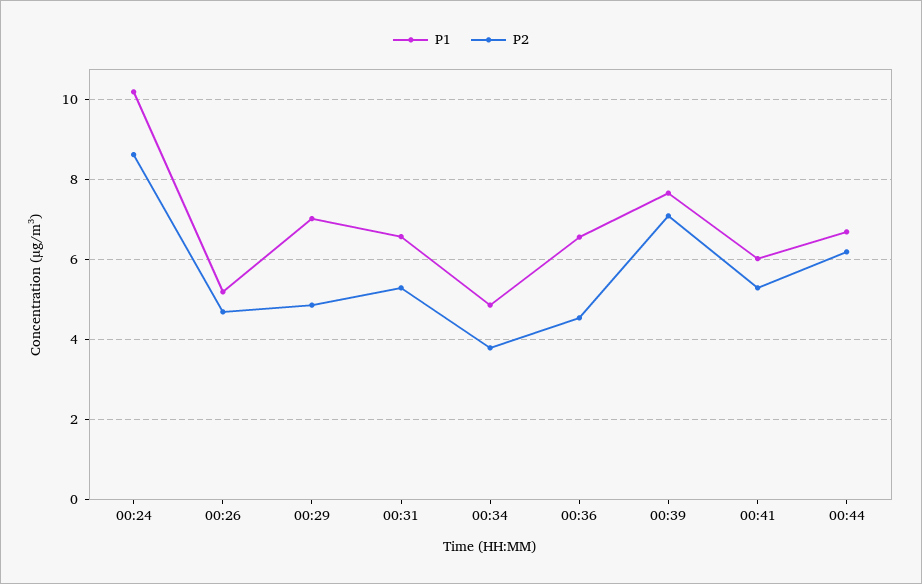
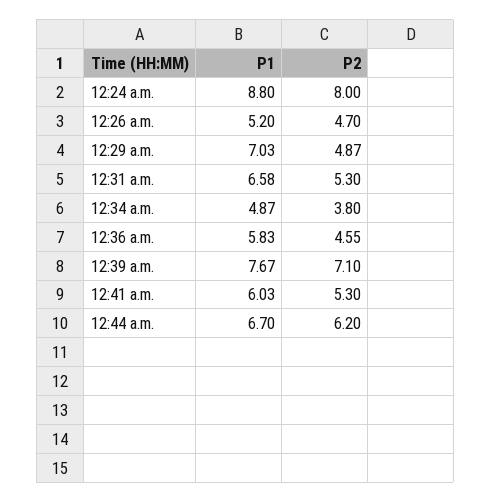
  {
    "P1": {
-     "00:24": 10.2,
+     "00:24": 8.8,
      "00:26": 5.2,
      "00:29": 7.03,
      "00:31": 6.58,
      "00:34": 4.87,
-     "00:36": 6.6,
+     "00:36": 5.83,
      "00:39": 7.67,
      "00:41": 6.03,
      "00:44": 6.7
    },
    "P2": {
-     "00:24": 8.6,
+     "00:24": 8,
      "00:26": 4.7,
      "00:29": 4.87,
      "00:31": 5.3,
      "00:34": 3.8,
      "00:36": 4.55,
      "00:39": 7.1,
      "00:41": 5.3,
      "00:44": 6.2
    }
  }

